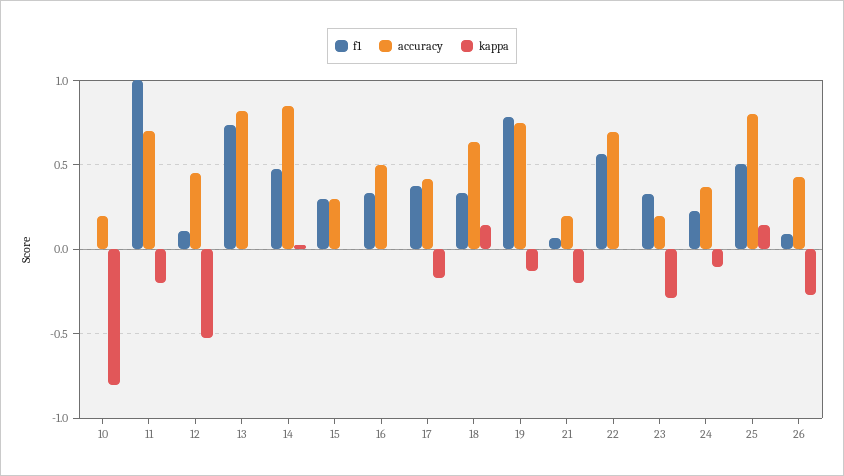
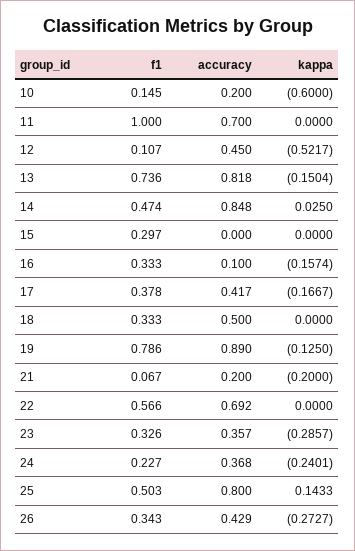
  {
    "f1": {
-     "10": 0,
+     "10": 0.145,
      "11": 1,
      "12": 0.107,
      "13": 0.736,
      "14": 0.474,
      "15": 0.297,
      "16": 0.333,
      "17": 0.378,
      "18": 0.333,
      "19": 0.786,
      "21": 0.067,
      "22": 0.566,
      "23": 0.326,
      "24": 0.227,
      "25": 0.503,
-     "26": 0.1
+     "26": 0.343
    },
    "accuracy": {
      "10": 0.2,
      "11": 0.7,
      "12": 0.45,
      "13": 0.818,
      "14": 0.848,
-     "15": 0.3,
+     "15": 0,
-     "16": 0.5,
+     "16": 0.1,
      "17": 0.417,
-     "18": 0.65,
+     "18": 0.5,
-     "19": 0.75,
+     "19": 0.89,
      "21": 0.2,
      "22": 0.692,
-     "23": 0.2,
+     "23": 0.357,
      "24": 0.368,
      "25": 0.8,
      "26": 0.429
    },
    "kappa": {
-     "10": -0.8,
+     "10": -0.6,
-     "11": -0.2,
+     "11": 0,
      "12": -0.5217,
-     "13": 0,
+     "13": -0.1504,
      "14": 0.025,
      "15": 0,
-     "16": 0,
+     "16": -0.1574,
      "17": -0.1667,
-     "18": 0.15,
+     "18": 0,
      "19": -0.125,
      "21": -0.2,
      "22": 0,
      "23": -0.2857,
-     "24": -0.1,
+     "24": -0.2401,
      "25": 0.1433,
      "26": -0.2727
    }
  }

